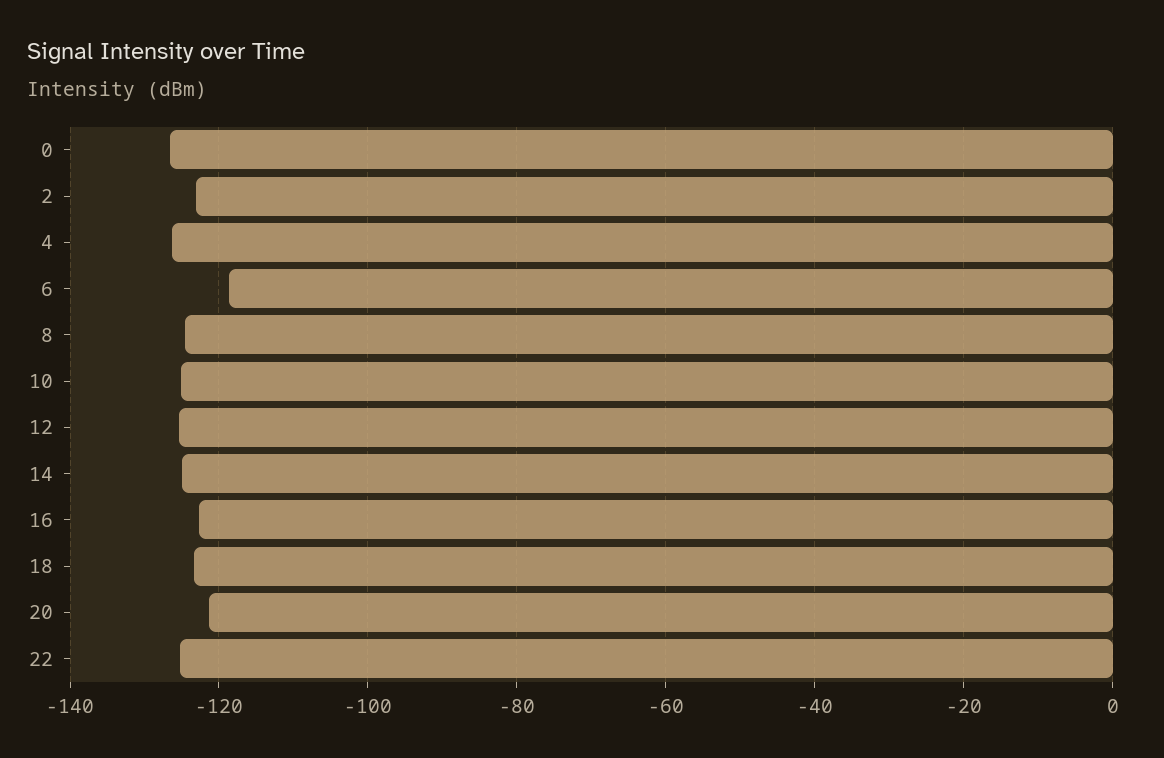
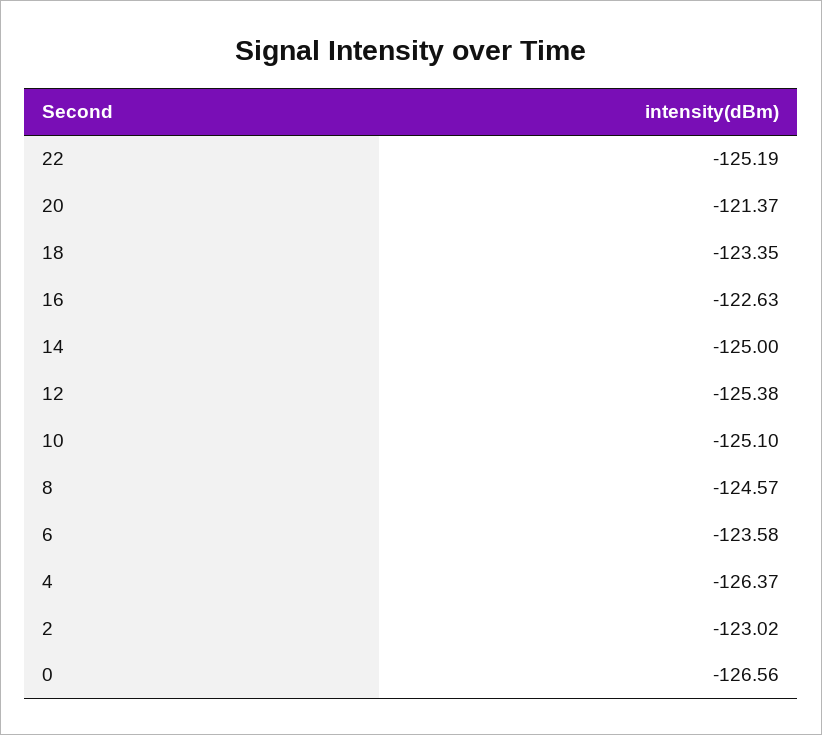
  {
    "0": -126.56,
    "2": -123.02,
    "4": -126.37,
-   "6": -118,
+   "6": -123.58,
    "8": -124.57,
    "10": -125.1,
    "12": -125.38,
    "14": -125,
    "16": -122.63,
    "18": -123.35,
    "20": -121.37,
    "22": -125.19
  }

